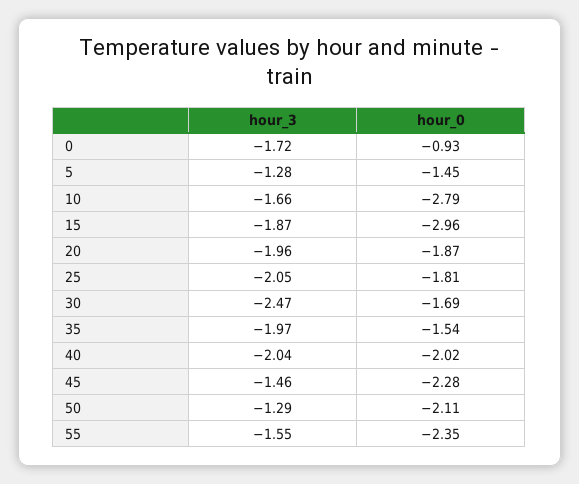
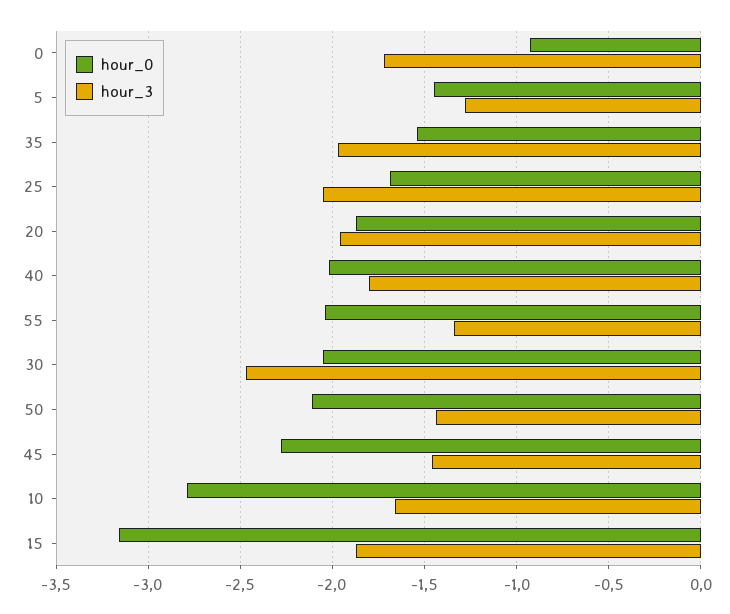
  {
    "hour_3": {
      "0": -1.72,
      "5": -1.28,
      "10": -1.66,
      "15": -1.87,
      "20": -1.96,
      "25": -2.05,
      "30": -2.47,
      "35": -1.97,
-     "40": -2.04,
+     "40": -1.8,
      "45": -1.46,
-     "50": -1.29,
+     "50": -1.45,
-     "55": -1.55
+     "55": -1.35
    },
    "hour_0": {
      "0": -0.93,
      "5": -1.45,
      "10": -2.79,
-     "15": -2.96,
+     "15": -3.15,
      "20": -1.87,
-     "25": -1.81,
+     "25": -1.7,
-     "30": -1.69,
+     "30": -2.05,
      "35": -1.54,
      "40": -2.02,
      "45": -2.28,
      "50": -2.11,
-     "55": -2.35
+     "55": -2.05
    }
  }

